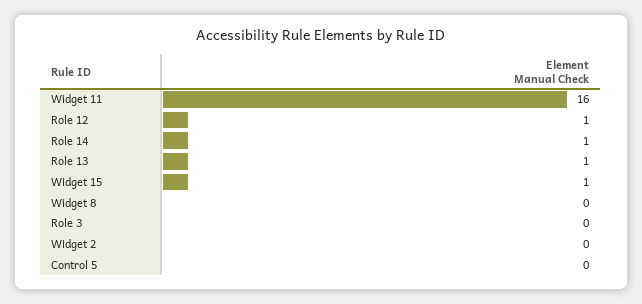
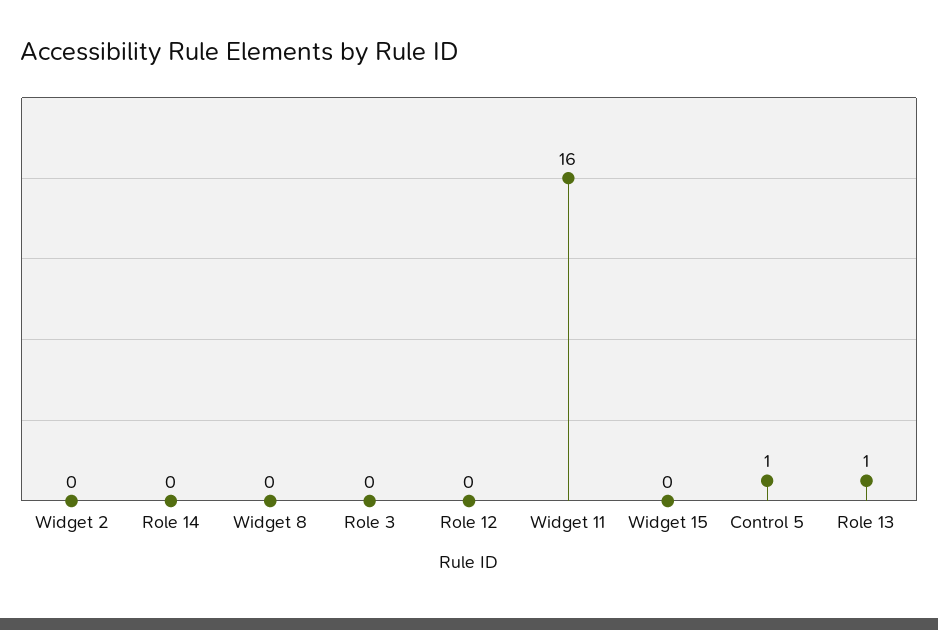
  {
    "Widget 11": 16,
-   "Role 12": 1,
+   "Role 12": 0,
-   "Role 14": 1,
+   "Role 14": 0,
    "Role 13": 1,
-   "Widget 15": 1,
+   "Widget 15": 0,
    "Widget 8": 0,
    "Role 3": 0,
    "Widget 2": 0,
-   "Control 5": 0
+   "Control 5": 1
  }

